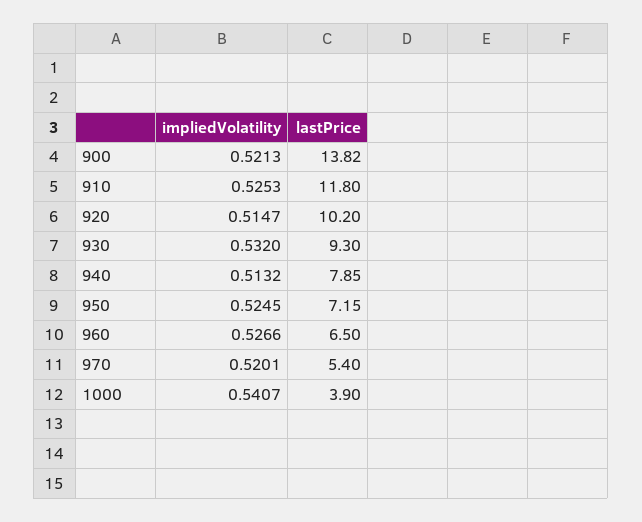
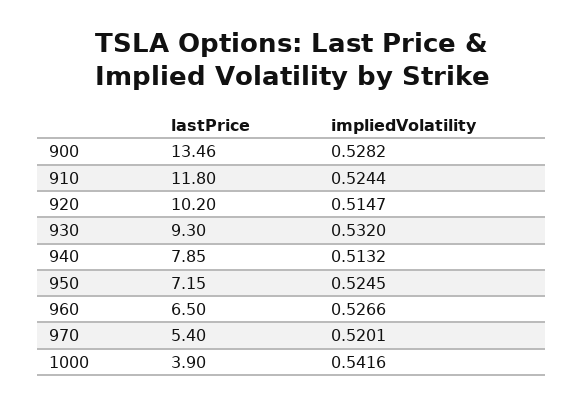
  {
    "impliedVolatility": {
-     "900": 0.5213,
+     "900": 0.5282,
-     "910": 0.5253,
+     "910": 0.5244,
      "920": 0.5147,
      "930": 0.532,
      "940": 0.5132,
      "950": 0.5245,
      "960": 0.5266,
      "970": 0.5201,
-     "1000": 0.5407
+     "1000": 0.5416
    },
    "lastPrice": {
-     "900": 13.82,
+     "900": 13.46,
      "910": 11.8,
      "920": 10.2,
      "930": 9.3,
      "940": 7.85,
      "950": 7.15,
      "960": 6.5,
      "970": 5.4,
      "1000": 3.9
    }
  }

